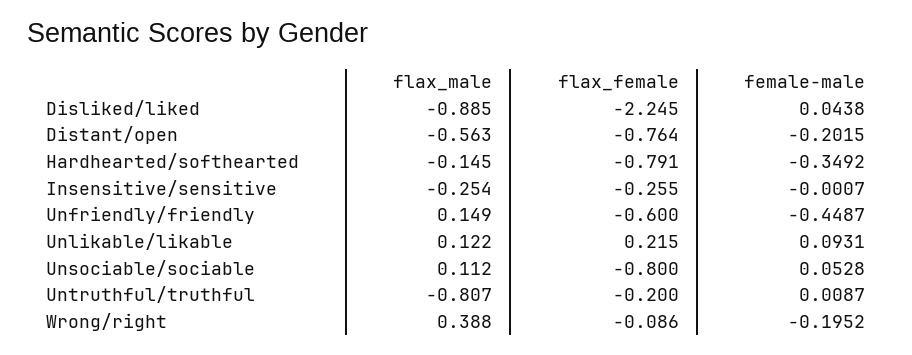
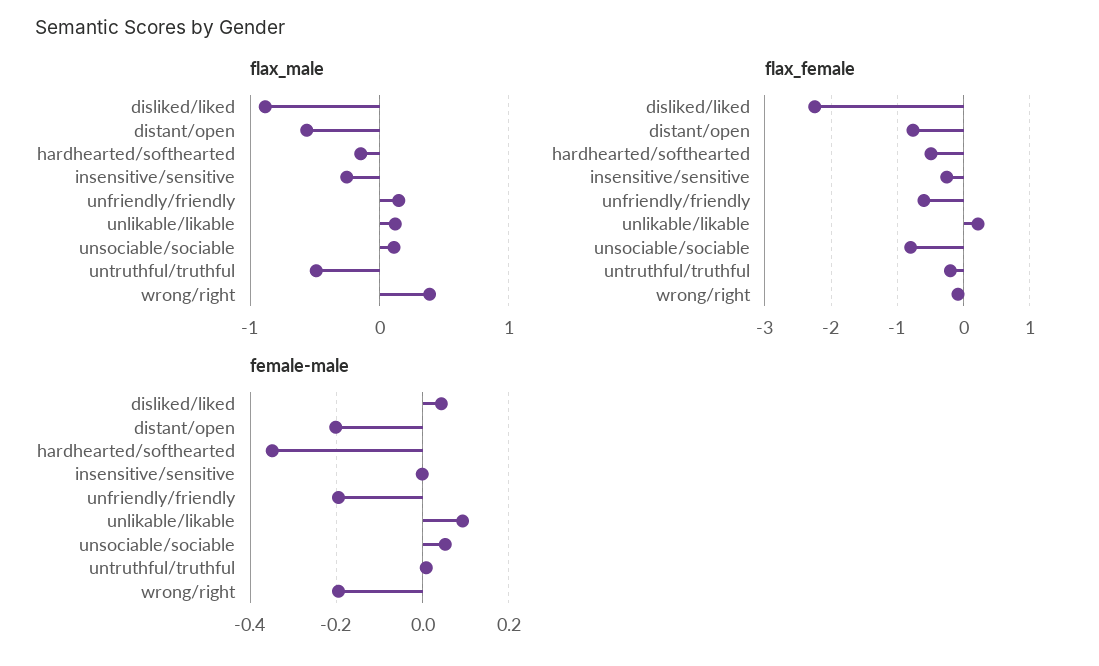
  {
    "flax_male": {
      "Disliked/liked": -0.885,
      "Distant/open": -0.563,
      "Hardhearted/softhearted": -0.145,
      "Insensitive/sensitive": -0.254,
      "Unfriendly/friendly": 0.149,
      "Unlikable/likable": 0.122,
      "Unsociable/sociable": 0.112,
-     "Untruthful/truthful": -0.807,
+     "Untruthful/truthful": -0.5,
      "Wrong/right": 0.388
    },
    "flax_female": {
      "Disliked/liked": -2.245,
      "Distant/open": -0.764,
-     "Hardhearted/softhearted": -0.791,
+     "Hardhearted/softhearted": -0.5,
      "Insensitive/sensitive": -0.255,
      "Unfriendly/friendly": -0.6,
      "Unlikable/likable": 0.215,
      "Unsociable/sociable": -0.8,
      "Untruthful/truthful": -0.2,
      "Wrong/right": -0.086
    },
    "female-male": {
      "Disliked/liked": 0.0438,
      "Distant/open": -0.2015,
      "Hardhearted/softhearted": -0.3492,
      "Insensitive/sensitive": -0.0007,
-     "Unfriendly/friendly": -0.4487,
+     "Unfriendly/friendly": -0.2,
      "Unlikable/likable": 0.0931,
      "Unsociable/sociable": 0.0528,
      "Untruthful/truthful": 0.0087,
      "Wrong/right": -0.1952
    }
  }

